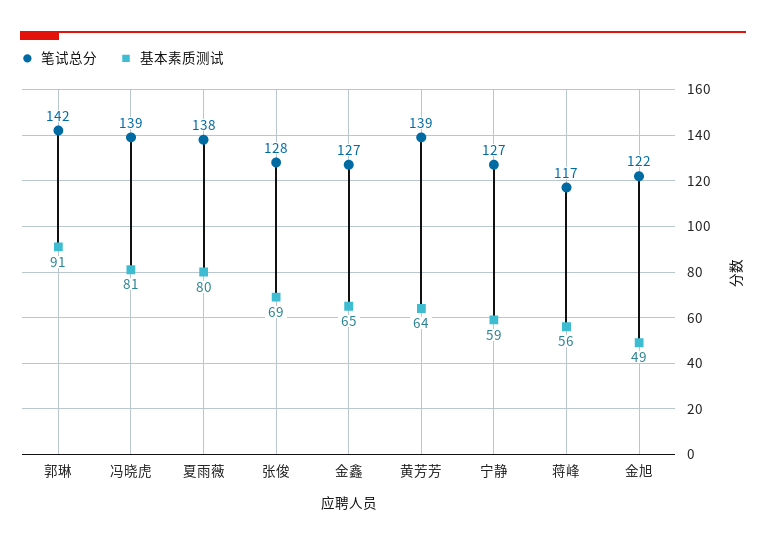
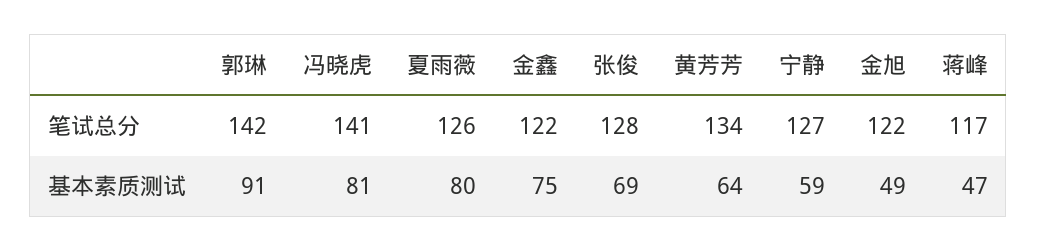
  {
    "笔试总分": {
      "郭琳": 142,
-     "冯晓虎": 139,
+     "冯晓虎": 141,
-     "夏雨薇": 138,
+     "夏雨薇": 126,
      "张俊": 128,
-     "金鑫": 127,
+     "金鑫": 122,
-     "黄芳芳": 139,
+     "黄芳芳": 134,
      "宁静": 127,
      "蒋峰": 117,
      "金旭": 122
    },
    "基本素质测试": {
      "郭琳": 91,
      "冯晓虎": 81,
      "夏雨薇": 80,
      "张俊": 69,
-     "金鑫": 65,
+     "金鑫": 75,
      "黄芳芳": 64,
      "宁静": 59,
-     "蒋峰": 56,
+     "蒋峰": 47,
      "金旭": 49
    }
  }

